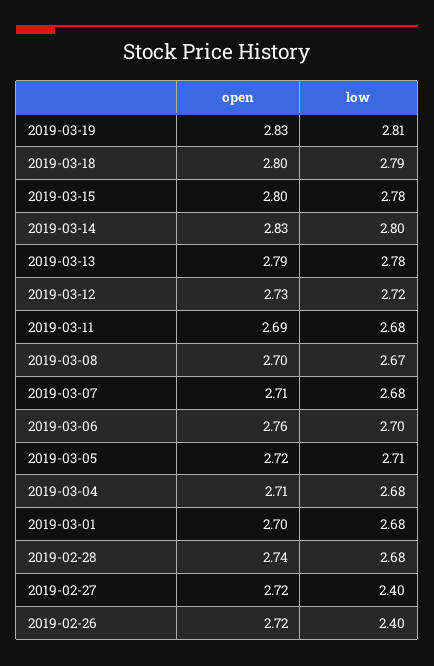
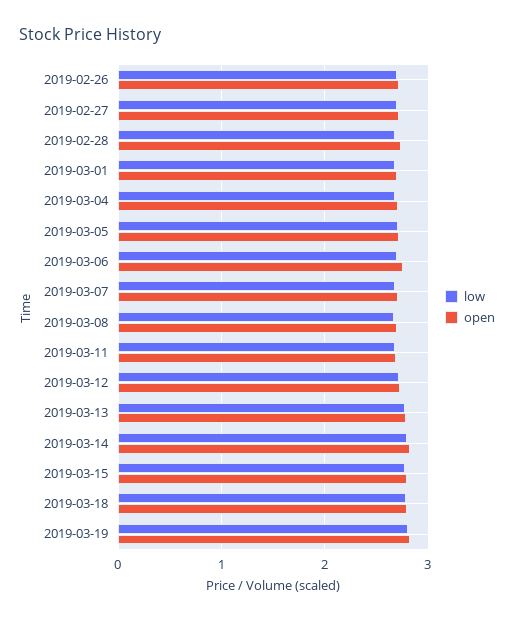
  {
    "open": {
      "2019-03-19": 2.83,
      "2019-03-18": 2.8,
      "2019-03-15": 2.8,
      "2019-03-14": 2.83,
      "2019-03-13": 2.79,
      "2019-03-12": 2.73,
      "2019-03-11": 2.69,
      "2019-03-08": 2.7,
      "2019-03-07": 2.71,
      "2019-03-06": 2.76,
      "2019-03-05": 2.72,
      "2019-03-04": 2.71,
      "2019-03-01": 2.7,
      "2019-02-28": 2.74,
      "2019-02-27": 2.72,
      "2019-02-26": 2.72
    },
    "low": {
      "2019-03-19": 2.81,
      "2019-03-18": 2.79,
      "2019-03-15": 2.78,
      "2019-03-14": 2.8,
      "2019-03-13": 2.78,
      "2019-03-12": 2.72,
      "2019-03-11": 2.68,
      "2019-03-08": 2.67,
      "2019-03-07": 2.68,
      "2019-03-06": 2.7,
      "2019-03-05": 2.71,
      "2019-03-04": 2.68,
      "2019-03-01": 2.68,
      "2019-02-28": 2.68,
-     "2019-02-27": 2.4,
+     "2019-02-27": 2.7,
-     "2019-02-26": 2.4
+     "2019-02-26": 2.7
    }
  }

